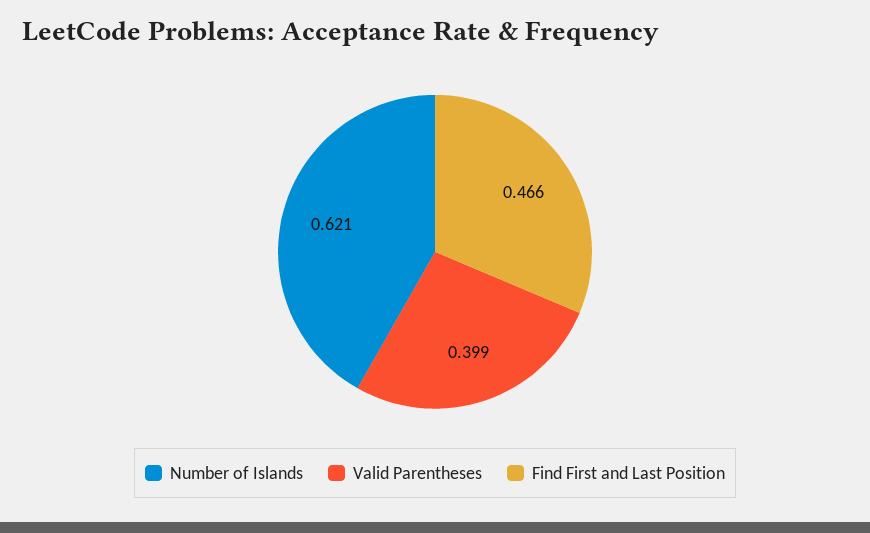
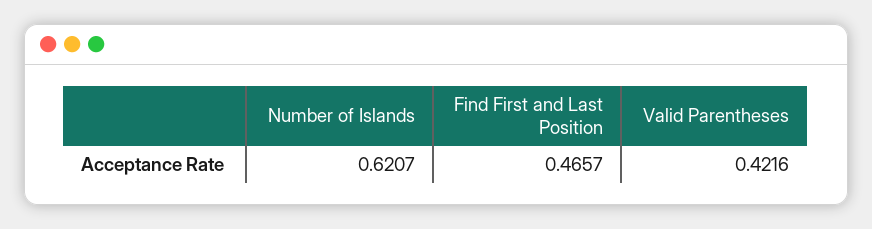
  {
    "Number of Islands": 0.6207,
-   "Valid Parentheses": 0.399,
+   "Valid Parentheses": 0.4216,
    "Find First and Last Position": 0.4657
  }

